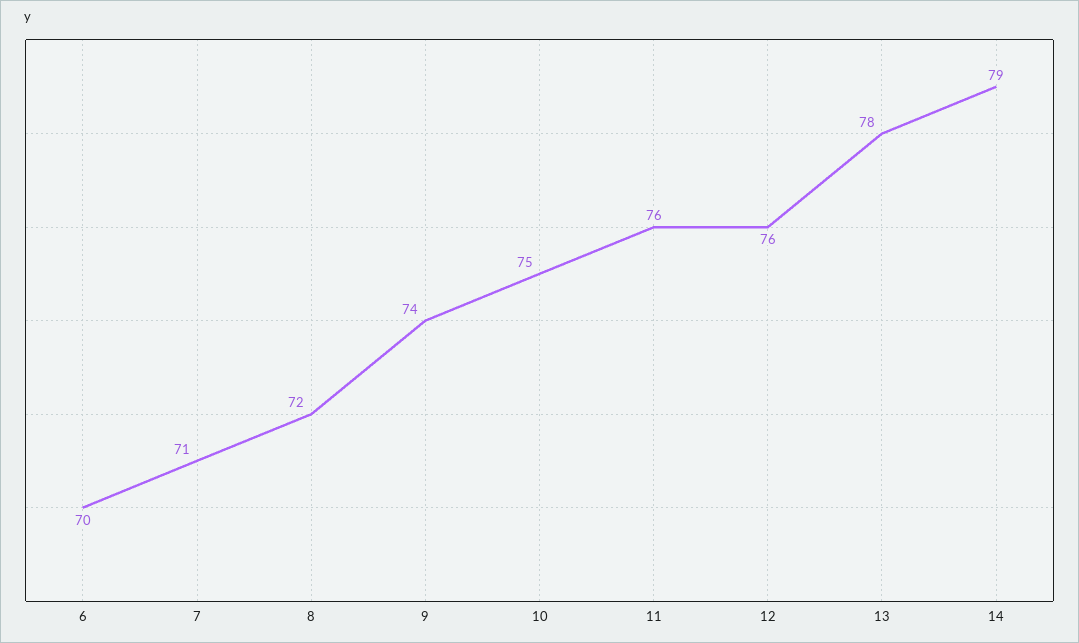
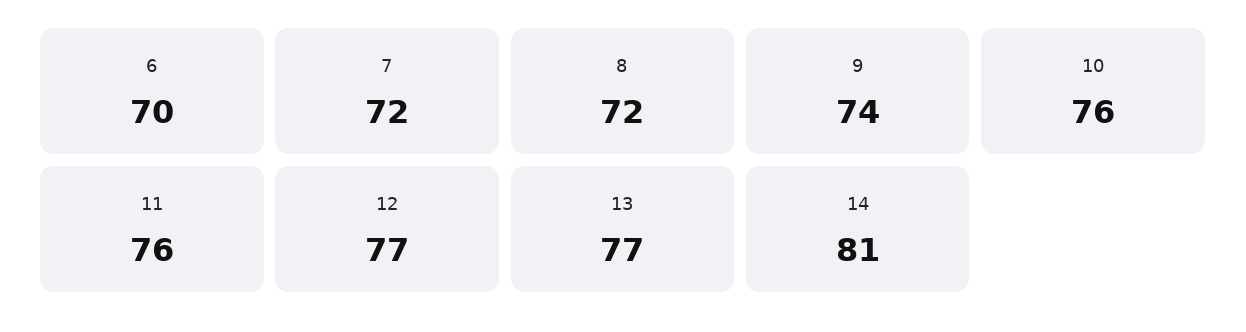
  {
    "6": 70,
-   "7": 71,
+   "7": 72,
    "8": 72,
    "9": 74,
-   "10": 75,
+   "10": 76,
    "11": 76,
-   "12": 76,
+   "12": 77,
-   "13": 78,
+   "13": 77,
-   "14": 79
+   "14": 81
  }

